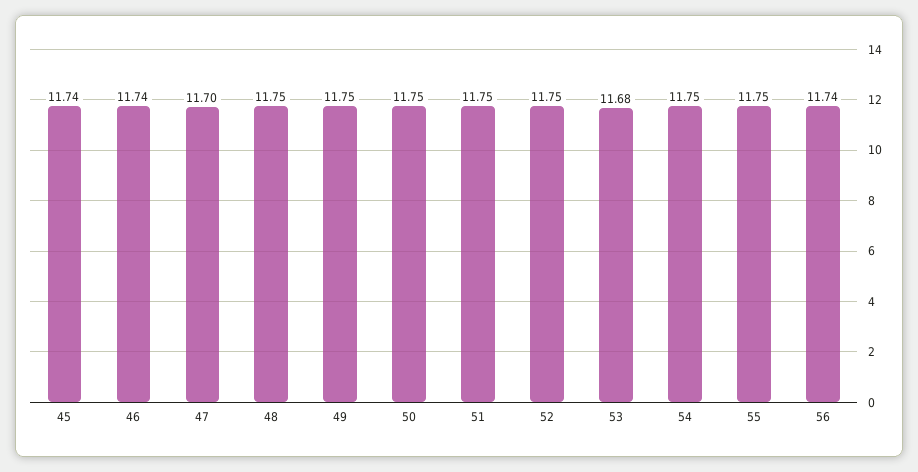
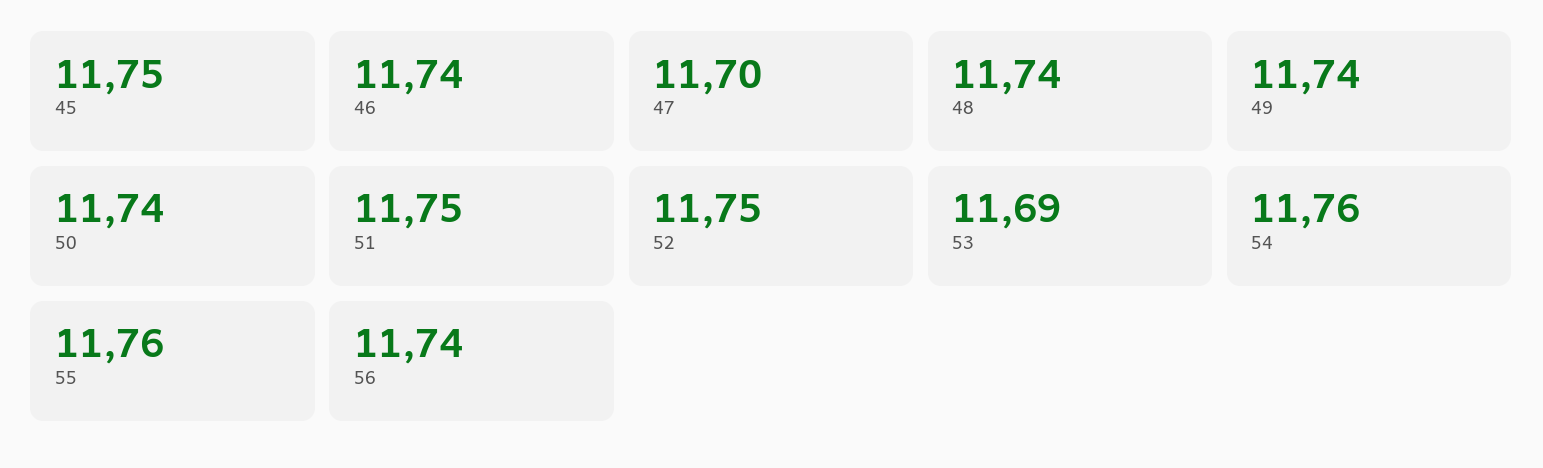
  {
-   "45": 11.74,
+   "45": 11.75,
    "46": 11.74,
    "47": 11.7,
-   "48": 11.75,
+   "48": 11.74,
-   "49": 11.75,
+   "49": 11.74,
-   "50": 11.75,
+   "50": 11.74,
    "51": 11.75,
    "52": 11.75,
-   "53": 11.68,
+   "53": 11.69,
-   "54": 11.75,
+   "54": 11.76,
-   "55": 11.75,
+   "55": 11.76,
    "56": 11.74
  }

